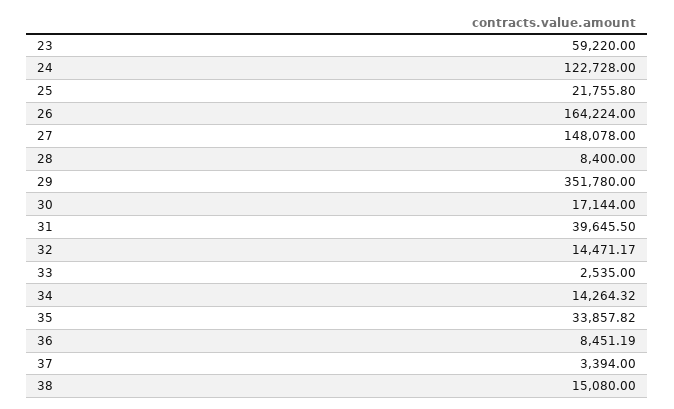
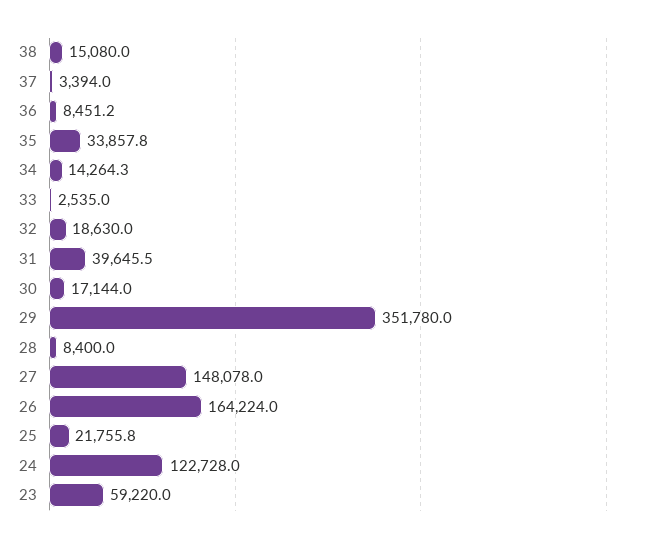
  {
    "23": 59220,
    "24": 122728,
    "25": 21755.8,
    "26": 164224,
    "27": 148078,
    "28": 8400,
    "29": 351780,
    "30": 17144,
    "31": 39645.5,
-   "32": 14471.17,
+   "32": 18630,
    "33": 2535,
    "34": 14264.32,
    "35": 33857.82,
    "36": 8451.19,
    "37": 3394,
    "38": 15080
  }

